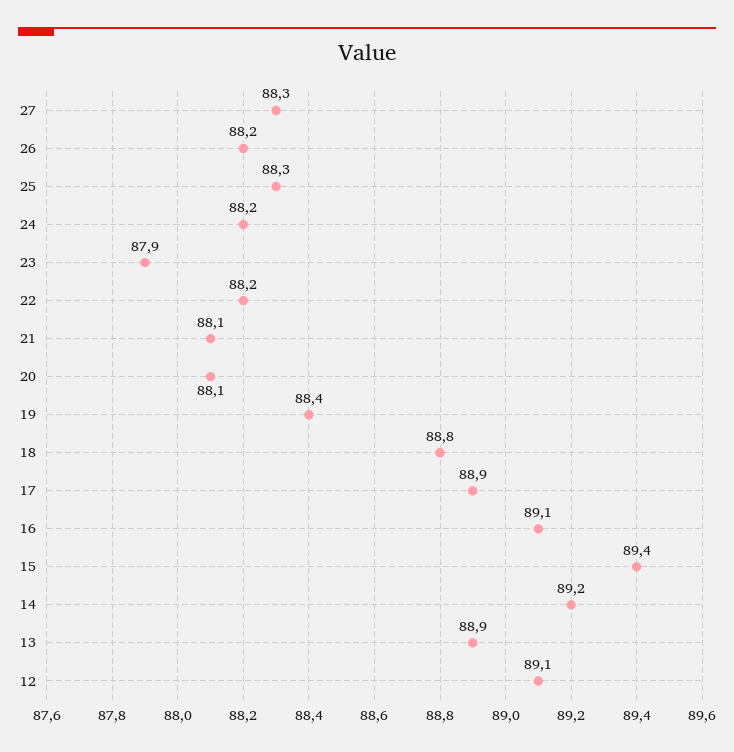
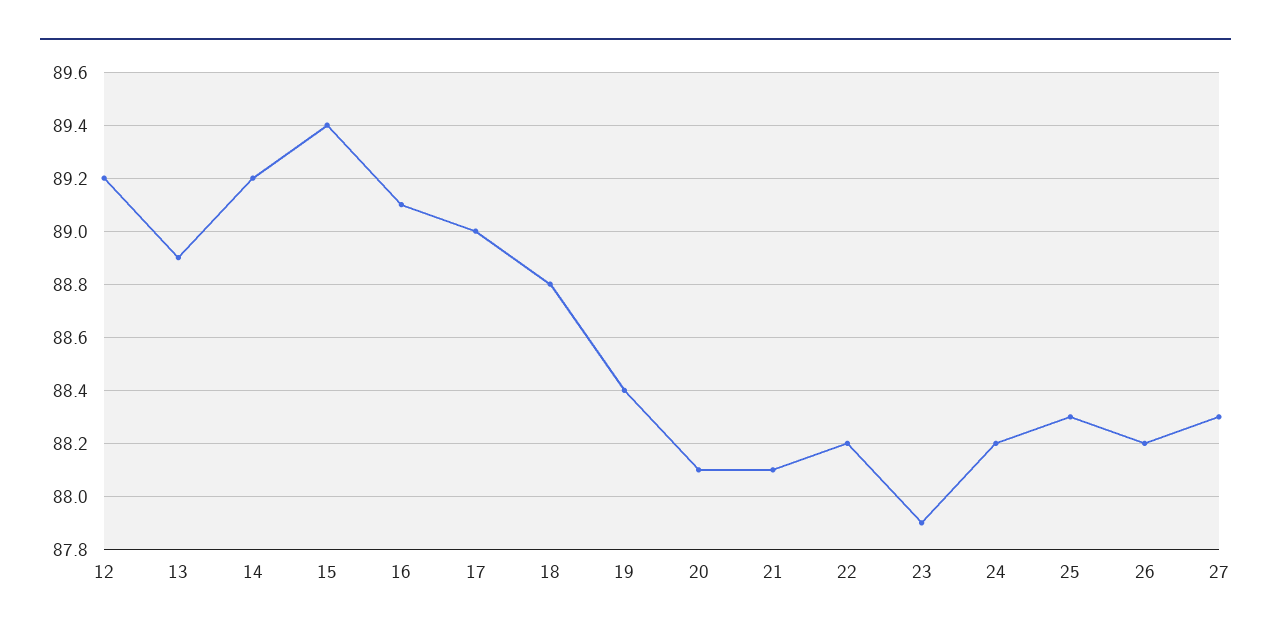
  {
    "27": 88.3,
    "26": 88.2,
    "25": 88.3,
    "24": 88.2,
    "23": 87.9,
    "22": 88.2,
    "21": 88.1,
    "20": 88.1,
    "19": 88.4,
    "18": 88.8,
-   "17": 88.9,
+   "17": 89,
    "16": 89.1,
    "15": 89.4,
    "14": 89.2,
    "13": 88.9,
-   "12": 89.1
+   "12": 89.2
  }

